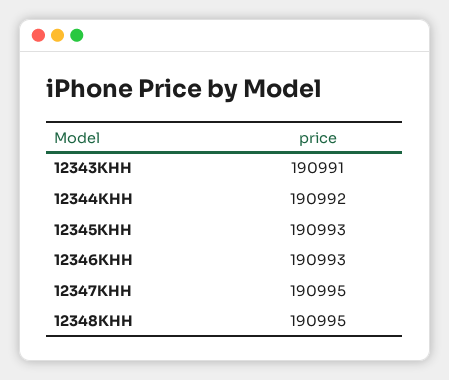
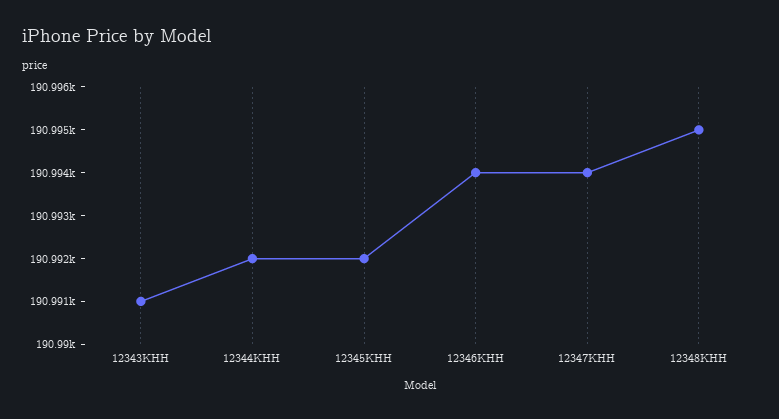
  {
    "12343KHH": 190991,
    "12344KHH": 190992,
-   "12345KHH": 190993,
+   "12345KHH": 190992,
-   "12346KHH": 190993,
+   "12346KHH": 190994,
-   "12347KHH": 190995,
+   "12347KHH": 190994,
    "12348KHH": 190995
  }

